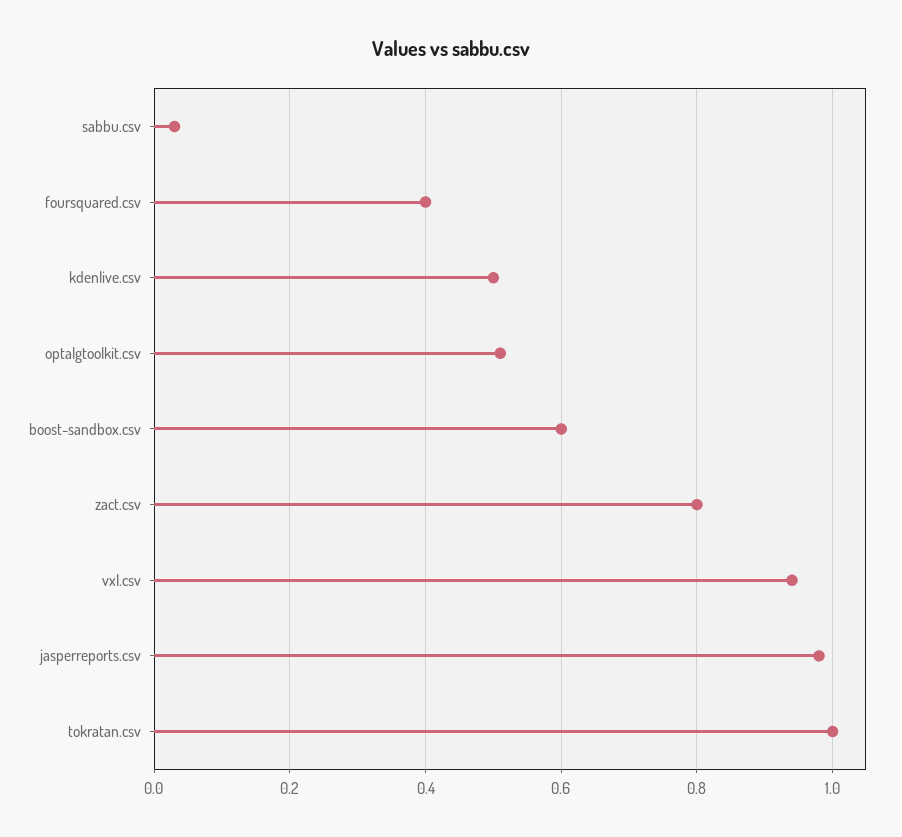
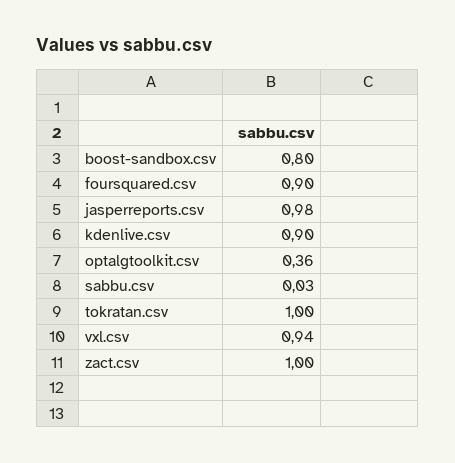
  {
    "sabbu.csv": 0.03,
-   "foursquared.csv": 0.4,
+   "foursquared.csv": 0.9,
-   "kdenlive.csv": 0.5,
+   "kdenlive.csv": 0.9,
-   "optalgtoolkit.csv": 0.5,
+   "optalgtoolkit.csv": 0.36,
-   "boost-sandbox.csv": 0.6,
+   "boost-sandbox.csv": 0.8,
-   "zact.csv": 0.8,
+   "zact.csv": 1,
    "vxl.csv": 0.94,
    "jasperreports.csv": 0.98,
    "tokratan.csv": 1
  }

